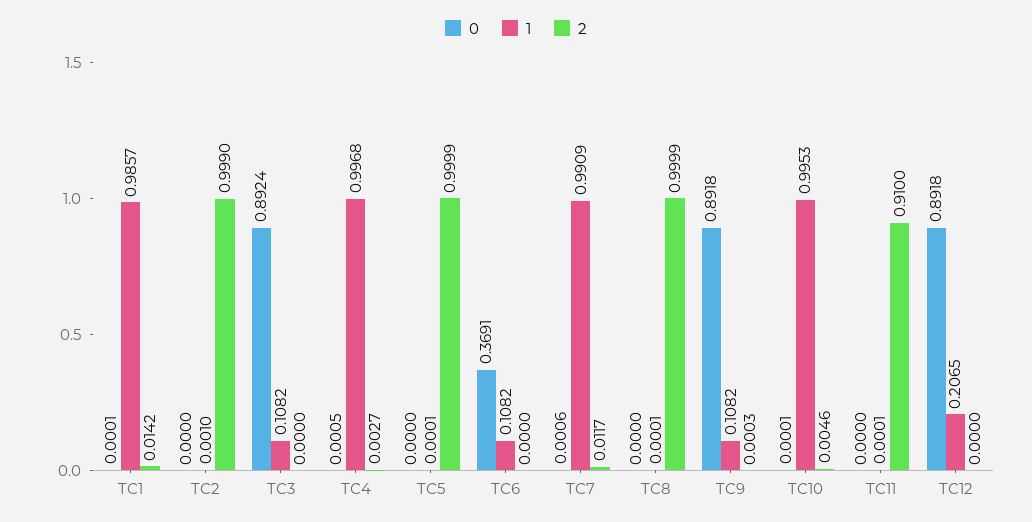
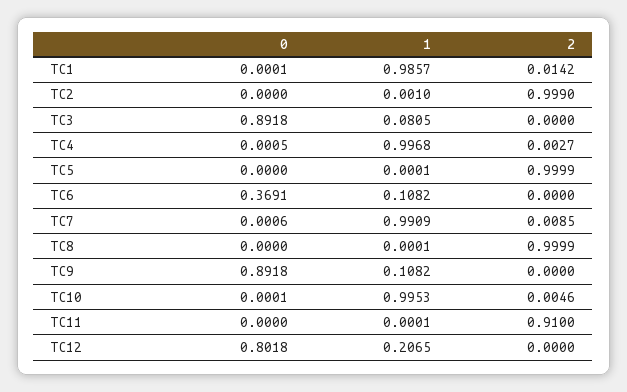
  {
    "0": {
      "TC1": 0.0001,
      "TC2": 0,
-     "TC3": 0.8924,
+     "TC3": 0.8918,
      "TC4": 0.0005,
      "TC5": 0,
      "TC6": 0.3691,
      "TC7": 0.0006,
      "TC8": 0,
      "TC9": 0.8918,
      "TC10": 0.0001,
      "TC11": 0,
-     "TC12": 0.8918
+     "TC12": 0.8018
    },
    "1": {
      "TC1": 0.9857,
      "TC2": 0.001,
-     "TC3": 0.1082,
+     "TC3": 0.0805,
      "TC4": 0.9968,
      "TC5": 0.0001,
      "TC6": 0.1082,
      "TC7": 0.9909,
      "TC8": 0.0001,
      "TC9": 0.1082,
      "TC10": 0.9953,
      "TC11": 0.0001,
      "TC12": 0.2065
    },
    "2": {
      "TC1": 0.0142,
      "TC2": 0.999,
      "TC3": 0,
      "TC4": 0.0027,
      "TC5": 0.9999,
      "TC6": 0,
-     "TC7": 0.0117,
+     "TC7": 0.0085,
      "TC8": 0.9999,
-     "TC9": 0.0003,
+     "TC9": 0,
      "TC10": 0.0046,
      "TC11": 0.91,
      "TC12": 0
    }
  }

